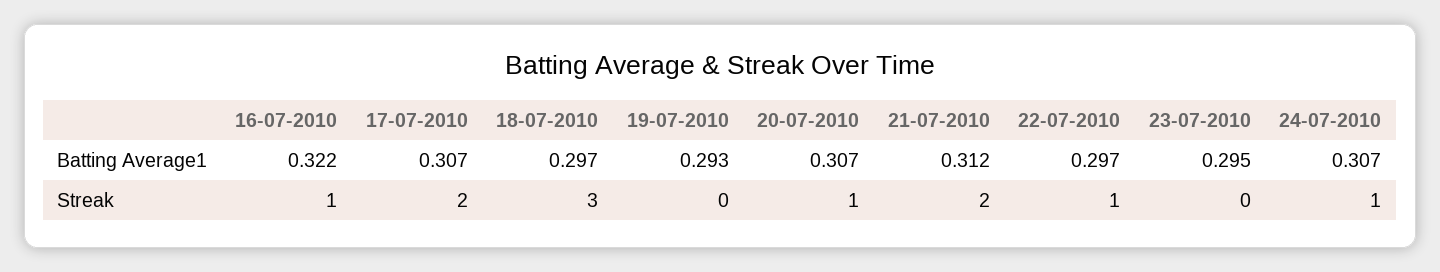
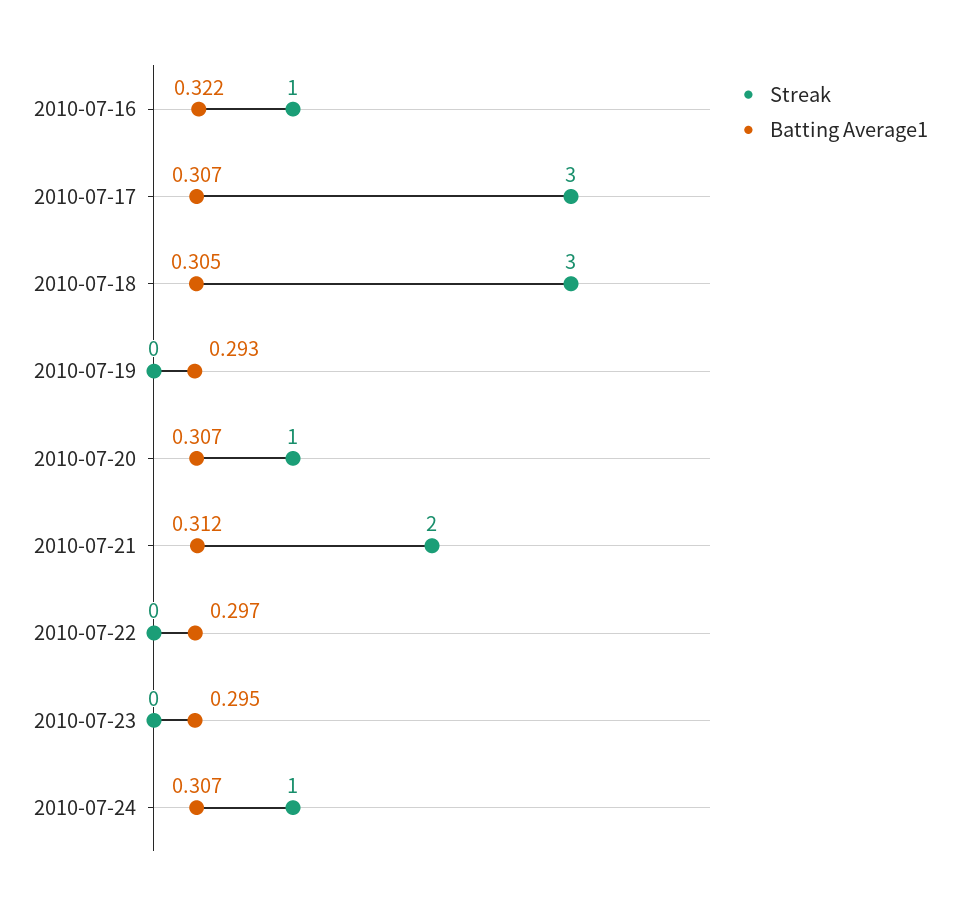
  {
    "Batting Average1": {
      "16-07-2010": 0.322,
      "17-07-2010": 0.307,
-     "18-07-2010": 0.297,
+     "18-07-2010": 0.305,
      "19-07-2010": 0.293,
      "20-07-2010": 0.307,
      "21-07-2010": 0.312,
      "22-07-2010": 0.297,
      "23-07-2010": 0.295,
      "24-07-2010": 0.307
    },
    "Streak": {
      "16-07-2010": 1,
-     "17-07-2010": 2,
+     "17-07-2010": 3,
      "18-07-2010": 3,
      "19-07-2010": 0,
      "20-07-2010": 1,
      "21-07-2010": 2,
-     "22-07-2010": 1,
+     "22-07-2010": 0,
      "23-07-2010": 0,
      "24-07-2010": 1
    }
  }

